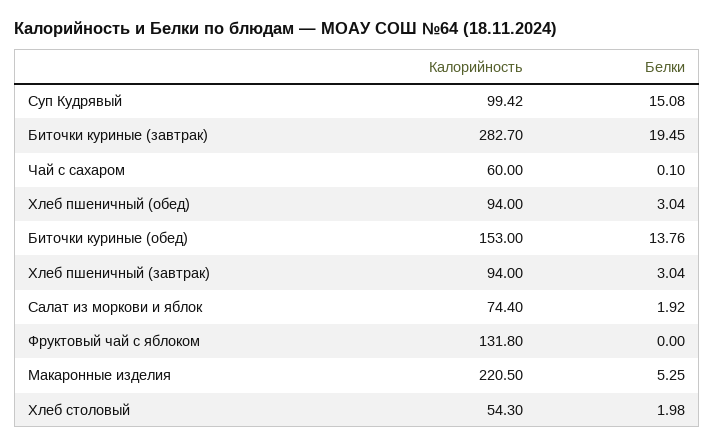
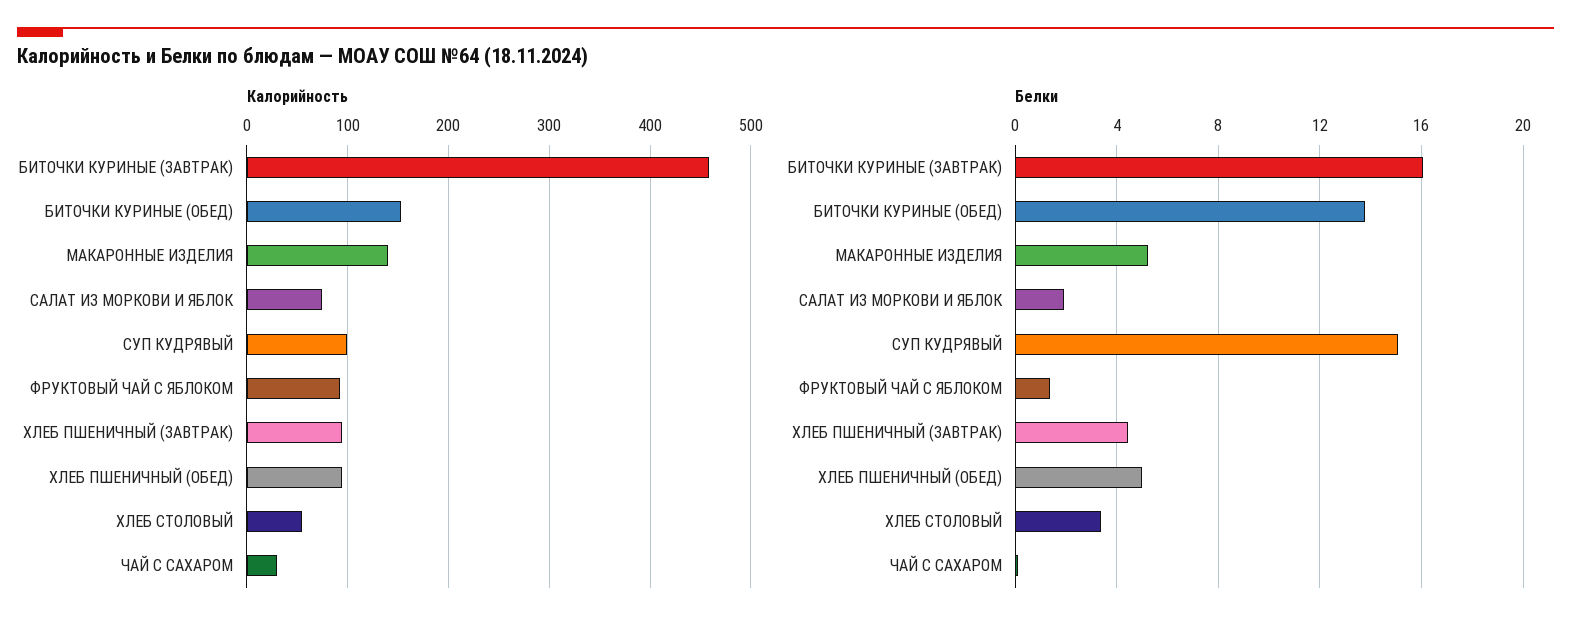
  {
    "Калорийность": {
      "Суп Кудрявый": 99.42,
-     "Биточки куриные (завтрак)": 282.7,
+     "Биточки куриные (завтрак)": 460,
-     "Чай с сахаром": 60,
+     "Чай с сахаром": 30,
      "Хлеб пшеничный (обед)": 94,
      "Биточки куриные (обед)": 153,
      "Хлеб пшеничный (завтрак)": 94,
      "Салат из моркови и яблок": 74.4,
-     "Фруктовый чай с яблоком": 131.8,
+     "Фруктовый чай с яблоком": 90,
-     "Макаронные изделия": 220.5,
+     "Макаронные изделия": 140,
      "Хлеб столовый": 54.3
    },
    "Белки": {
      "Суп Кудрявый": 15.08,
-     "Биточки куриные (завтрак)": 19.45,
+     "Биточки куриные (завтрак)": 16,
      "Чай с сахаром": 0.1,
-     "Хлеб пшеничный (обед)": 3.04,
+     "Хлеб пшеничный (обед)": 5,
      "Биточки куриные (обед)": 13.76,
-     "Хлеб пшеничный (завтрак)": 3.04,
+     "Хлеб пшеничный (завтрак)": 4.5,
      "Салат из моркови и яблок": 1.92,
-     "Фруктовый чай с яблоком": 0,
+     "Фруктовый чай с яблоком": 1.5,
      "Макаронные изделия": 5.25,
-     "Хлеб столовый": 1.98
+     "Хлеб столовый": 3.5
    }
  }

